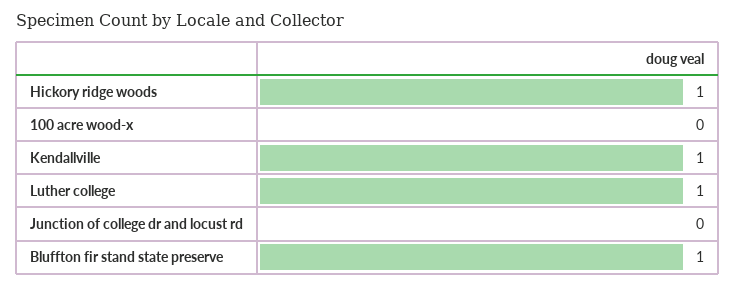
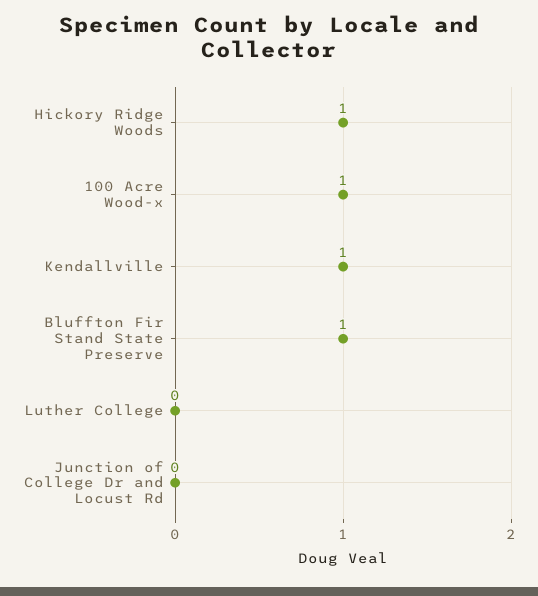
  {
    "Hickory ridge woods": 1,
-   "100 acre wood-x": 0,
+   "100 acre wood-x": 1,
    "Kendallville": 1,
-   "Luther college": 1,
+   "Luther college": 0,
    "Junction of college dr and locust rd": 0,
    "Bluffton fir stand state preserve": 1
  }

